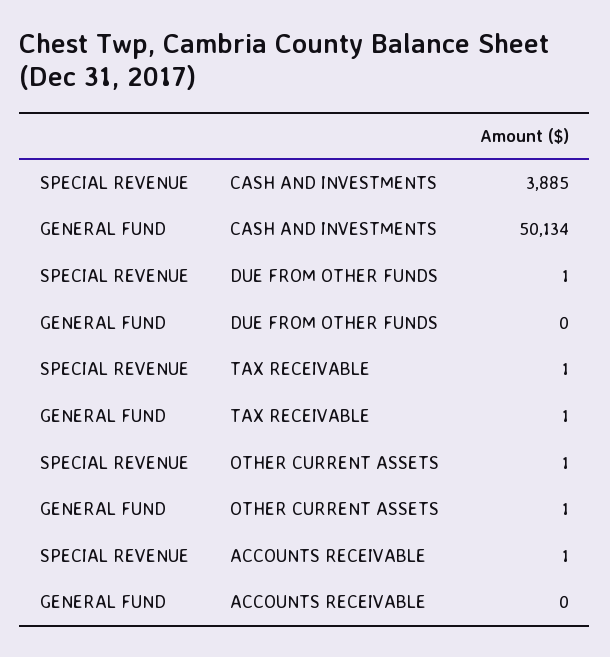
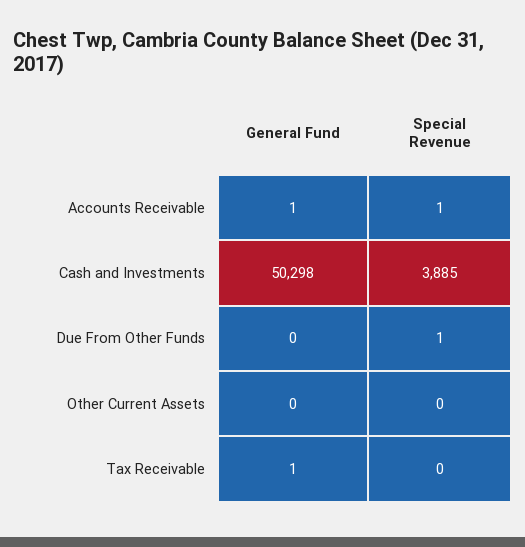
  {
    "SPECIAL REVENUE": {
      "CASH AND INVESTMENTS": 3885,
      "DUE FROM OTHER FUNDS": 1,
-     "TAX RECEIVABLE": 1,
+     "TAX RECEIVABLE": 0,
-     "OTHER CURRENT ASSETS": 1,
+     "OTHER CURRENT ASSETS": 0,
      "ACCOUNTS RECEIVABLE": 1
    },
    "GENERAL FUND": {
-     "CASH AND INVESTMENTS": 50134,
+     "CASH AND INVESTMENTS": 50298,
      "DUE FROM OTHER FUNDS": 0,
      "TAX RECEIVABLE": 1,
-     "OTHER CURRENT ASSETS": 1,
+     "OTHER CURRENT ASSETS": 0,
-     "ACCOUNTS RECEIVABLE": 0
+     "ACCOUNTS RECEIVABLE": 1
    }
  }

